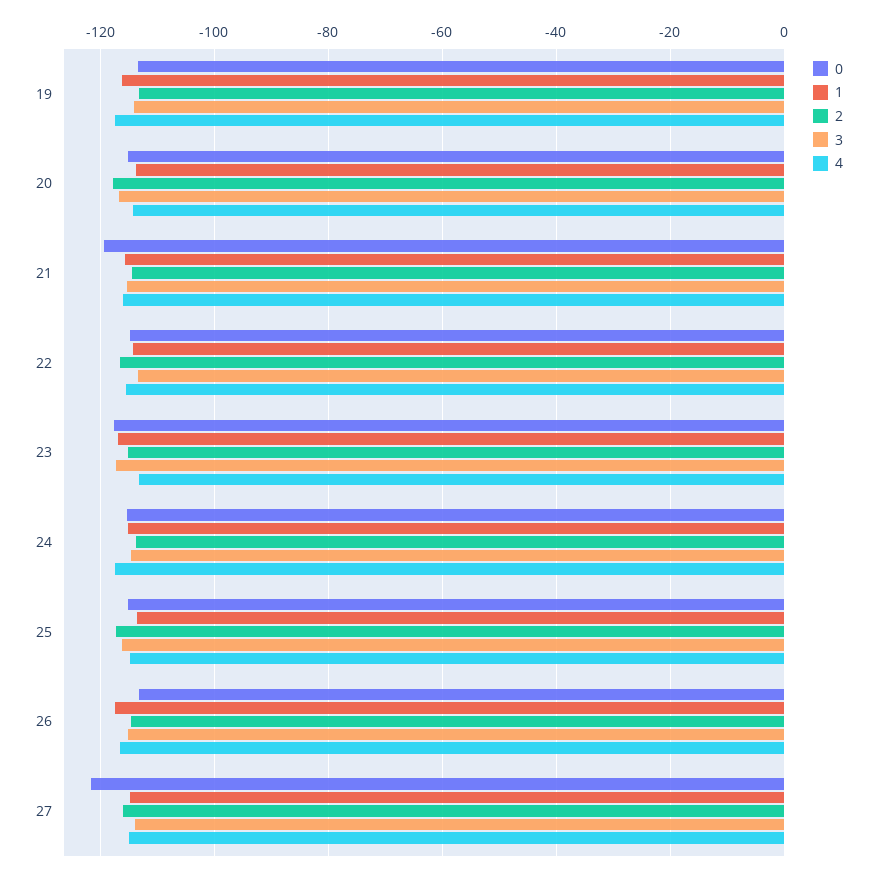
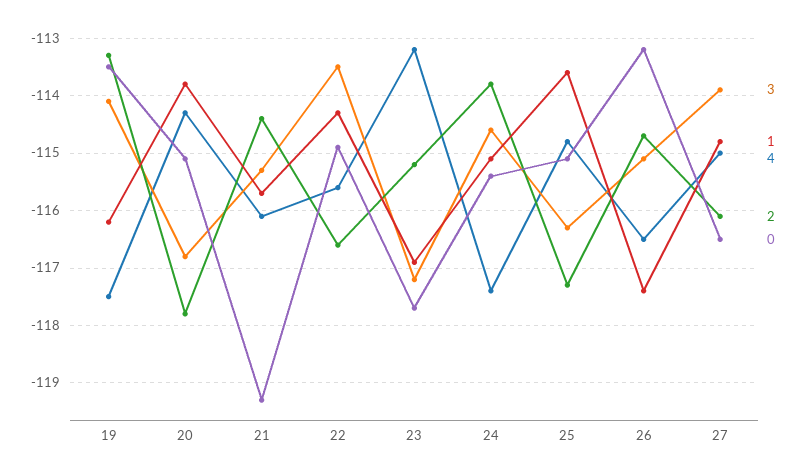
  {
    "0": {
      "19": -113.5,
      "20": -115,
      "21": -119.5,
      "22": -115,
      "23": -117.5,
      "24": -115.5,
      "25": -115,
      "26": -113,
-     "27": -122
+     "27": -116.5
    },
    "1": {
      "19": -116,
      "20": -114,
      "21": -115.5,
      "22": -114.5,
      "23": -117,
      "24": -115,
      "25": -113.5,
      "26": -117.5,
      "27": -115
    },
    "2": {
      "19": -113.5,
      "20": -118,
      "21": -114.5,
      "22": -116.5,
      "23": -115,
      "24": -114,
      "25": -117.5,
      "26": -114.5,
      "27": -116
    },
    "3": {
      "19": -114,
      "20": -117,
      "21": -115.5,
      "22": -113.5,
      "23": -117,
      "24": -114.5,
      "25": -116.5,
      "26": -115,
      "27": -114
    },
    "4": {
      "19": -117.5,
      "20": -114.5,
      "21": -116,
      "22": -115.5,
      "23": -113,
      "24": -117.5,
      "25": -115,
      "26": -116.5,
      "27": -115
    }
  }

